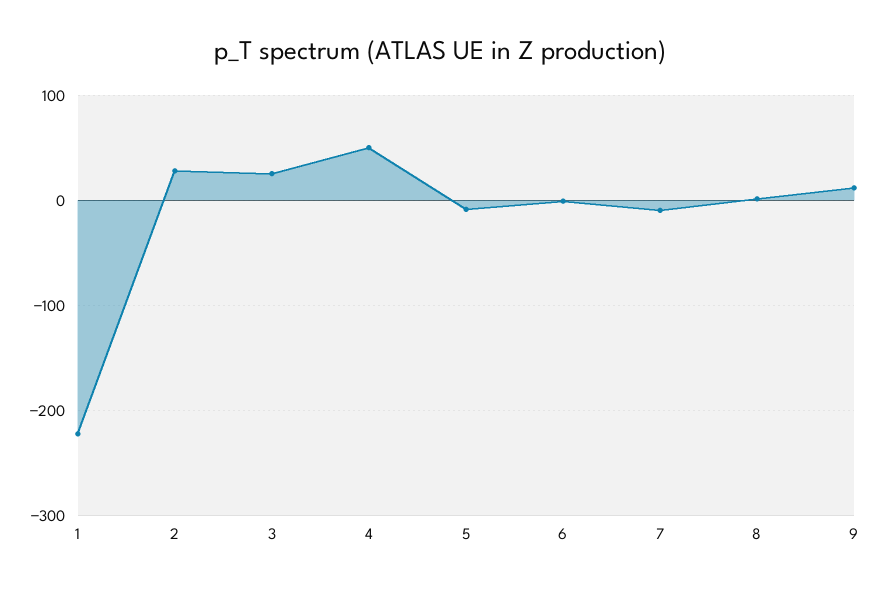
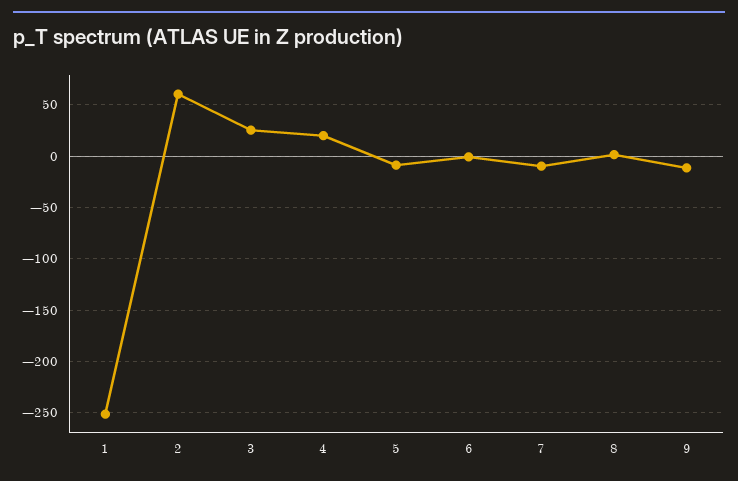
  {
-   "1": -220,
+   "1": -250,
-   "2": 30,
+   "2": 60,
    "3": 30,
-   "4": 50,
+   "4": 20,
    "5": -10,
    "6": 0,
    "7": -10,
    "8": 0,
-   "9": 10
+   "9": -10
  }

